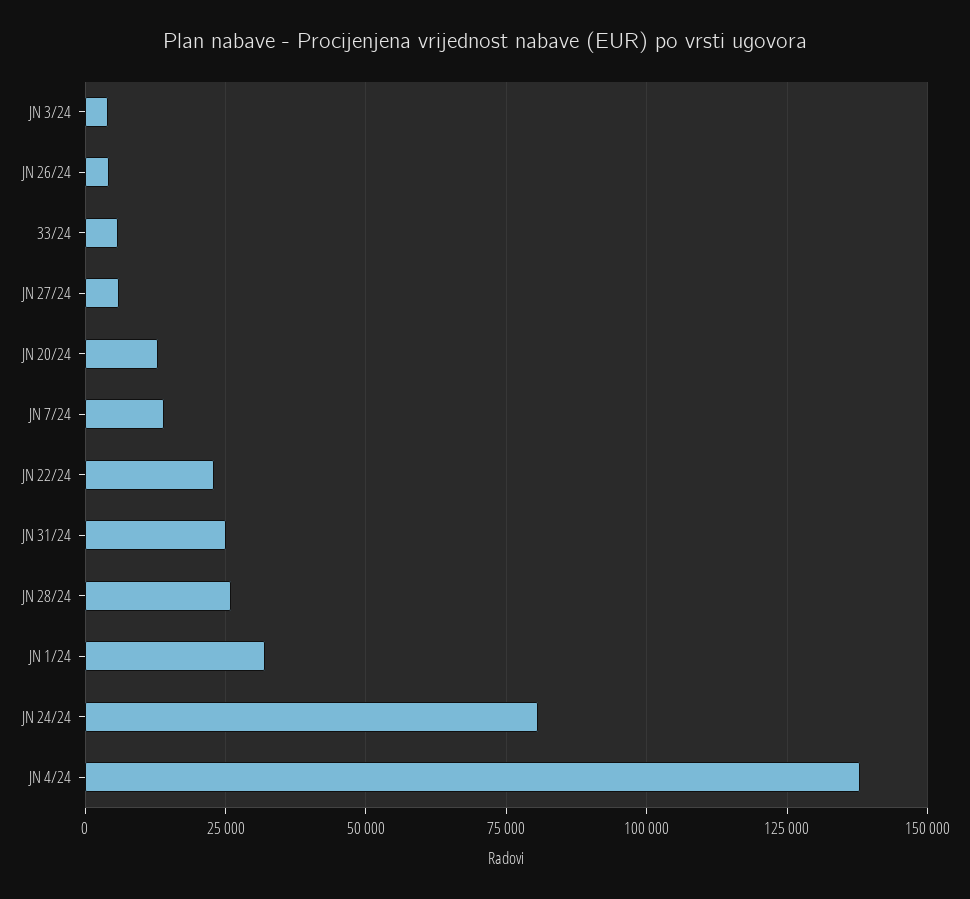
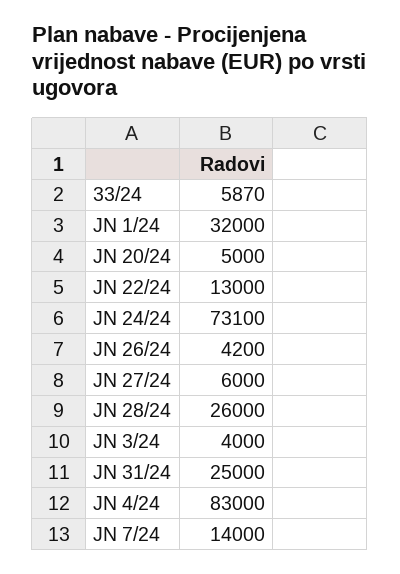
  {
    "JN 3/24": 4000,
    "JN 26/24": 4200,
    "33/24": 5870,
    "JN 27/24": 6000,
-   "JN 20/24": 12500,
+   "JN 20/24": 5000,
    "JN 7/24": 14000,
-   "JN 22/24": 22500,
+   "JN 22/24": 13000,
    "JN 31/24": 25000,
    "JN 28/24": 26000,
    "JN 1/24": 32000,
-   "JN 24/24": 80000,
+   "JN 24/24": 73100,
-   "JN 4/24": 137500
+   "JN 4/24": 83000
  }

